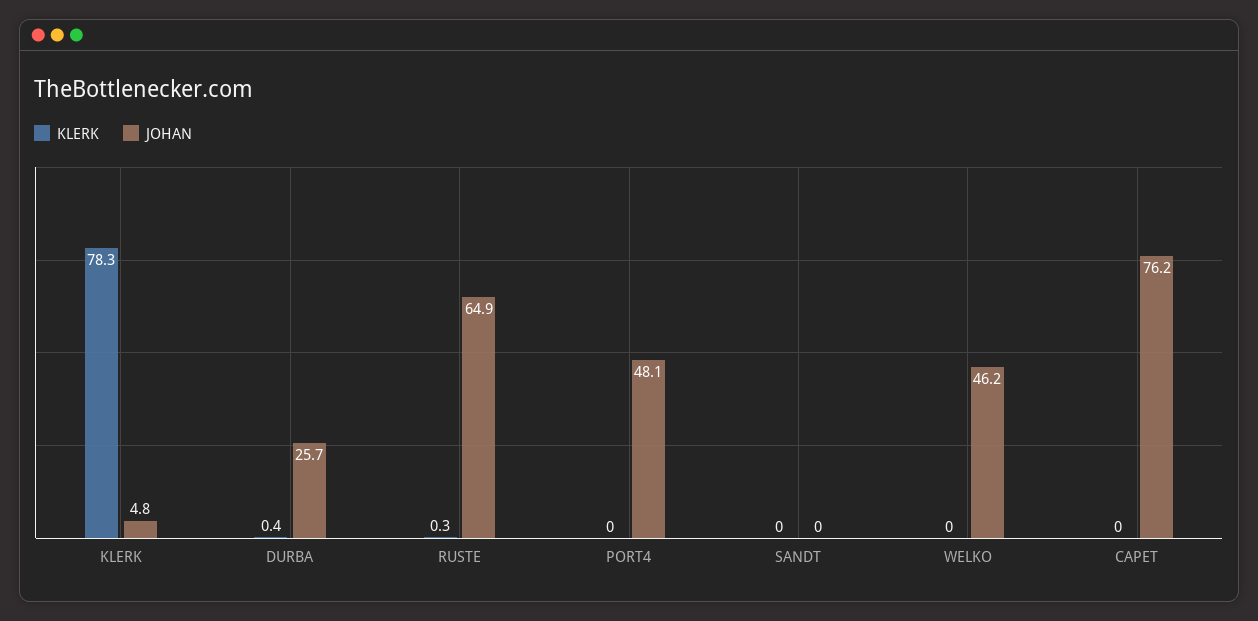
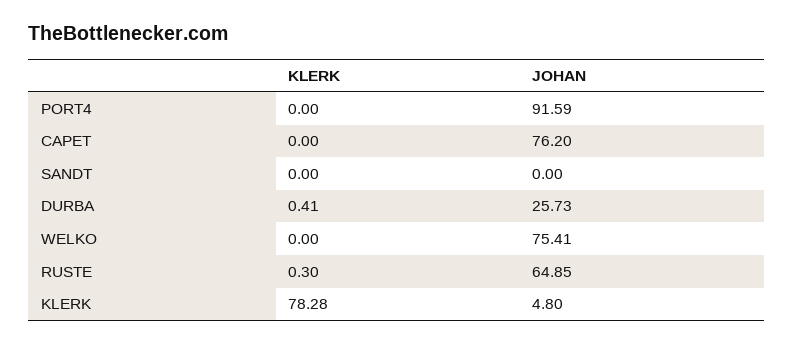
  {
    "KLERK": {
      "KLERK": 78.28,
      "DURBA": 0.41,
      "RUSTE": 0.3,
      "PORT4": 0,
      "SANDT": 0,
      "WELKO": 0,
      "CAPET": 0
    },
    "JOHAN": {
      "KLERK": 4.8,
      "DURBA": 25.73,
      "RUSTE": 64.85,
-     "PORT4": 48.1,
+     "PORT4": 91.59,
      "SANDT": 0,
-     "WELKO": 46.2,
+     "WELKO": 75.41,
      "CAPET": 76.2
    }
  }

